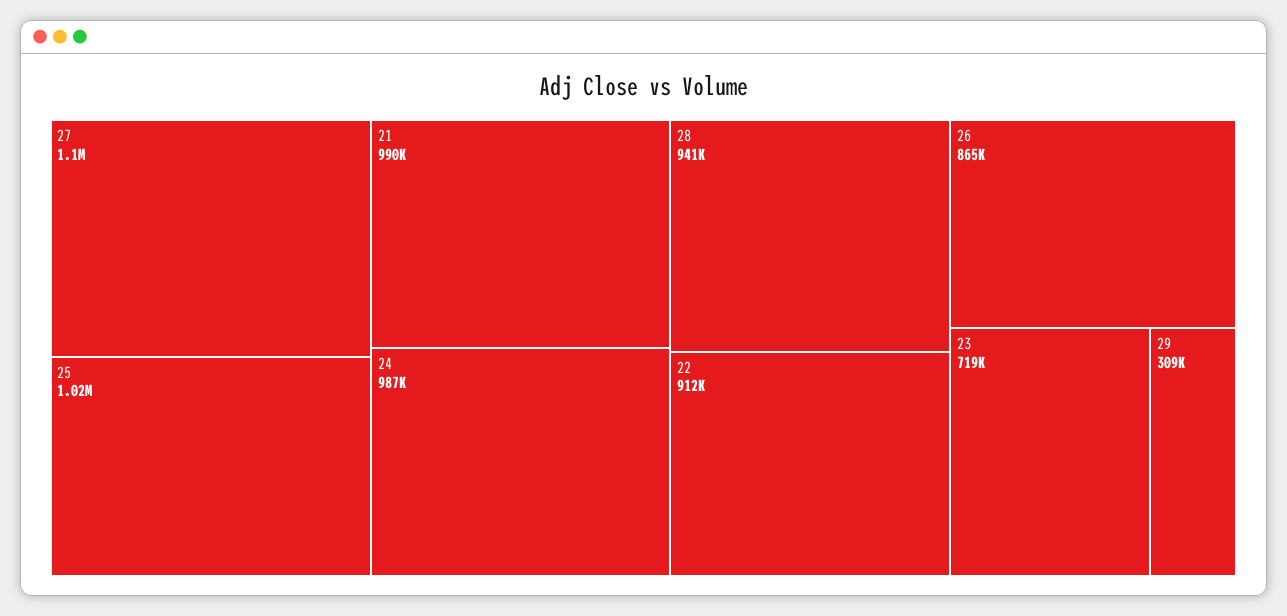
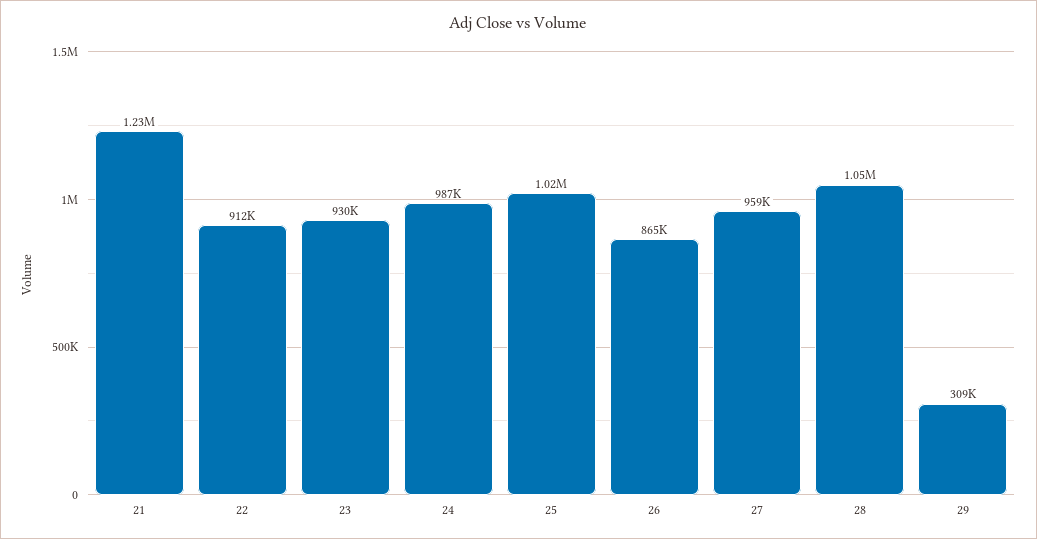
  {
-   "27": 1100000,
+   "27": 959000,
    "25": 1020000,
-   "21": 990000,
+   "21": 1230000,
    "24": 987000,
-   "28": 941000,
+   "28": 1050000,
    "22": 912000,
    "26": 865000,
-   "23": 719000,
+   "23": 930000,
    "29": 309000
  }

